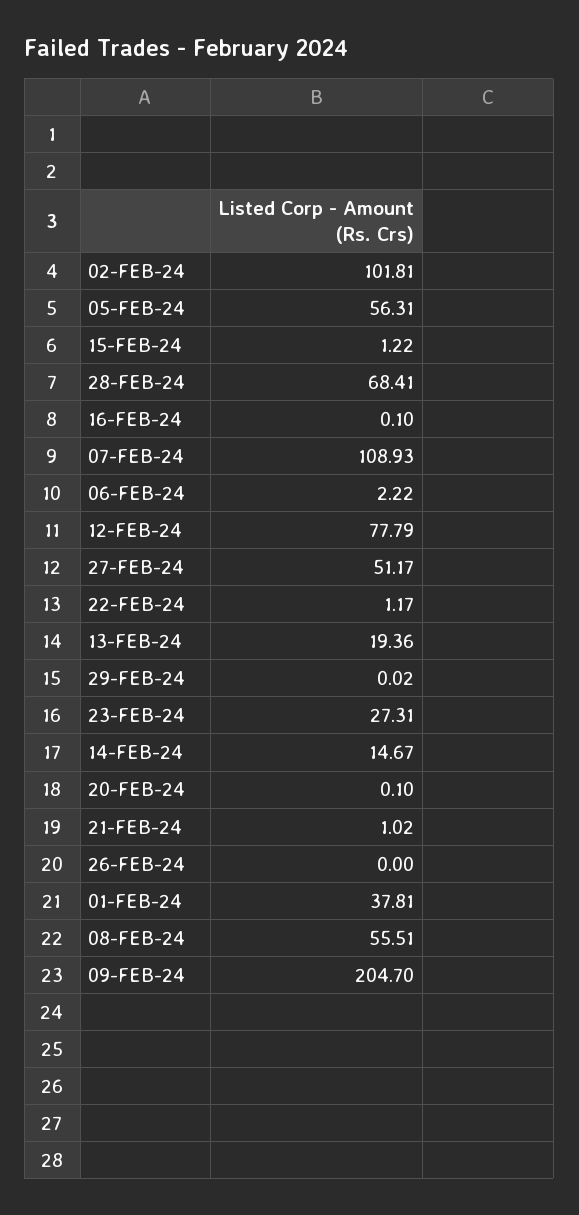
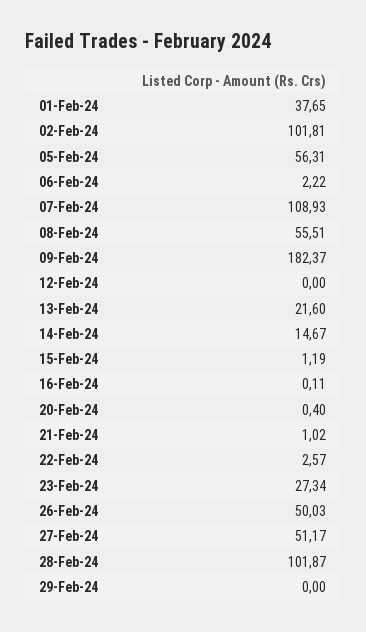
  {
    "02-FEB-24": 101.81,
    "05-FEB-24": 56.31,
-   "15-FEB-24": 1.22,
+   "15-FEB-24": 1.19,
-   "28-FEB-24": 68.41,
+   "28-FEB-24": 101.87,
-   "16-FEB-24": 0.1,
+   "16-FEB-24": 0.11,
    "07-FEB-24": 108.93,
    "06-FEB-24": 2.22,
-   "12-FEB-24": 77.79,
+   "12-FEB-24": 0,
    "27-FEB-24": 51.17,
-   "22-FEB-24": 1.17,
+   "22-FEB-24": 2.57,
-   "13-FEB-24": 19.36,
+   "13-FEB-24": 21.6,
-   "29-FEB-24": 0.02,
+   "29-FEB-24": 0,
-   "23-FEB-24": 27.31,
+   "23-FEB-24": 27.34,
    "14-FEB-24": 14.67,
-   "20-FEB-24": 0.1,
+   "20-FEB-24": 0.4,
    "21-FEB-24": 1.02,
-   "26-FEB-24": 0,
+   "26-FEB-24": 50.03,
-   "01-FEB-24": 37.81,
+   "01-FEB-24": 37.65,
    "08-FEB-24": 55.51,
-   "09-FEB-24": 204.7
+   "09-FEB-24": 182.37
  }

